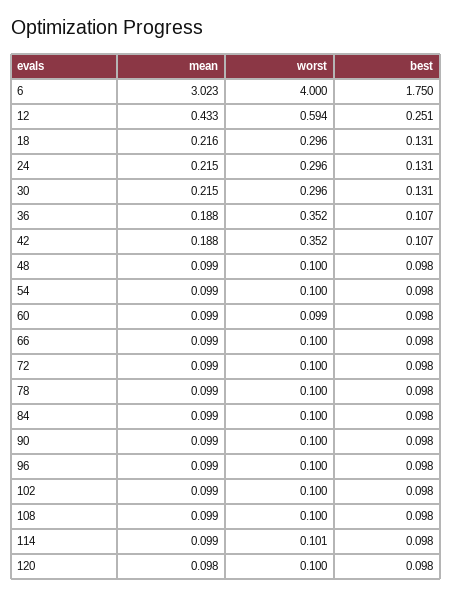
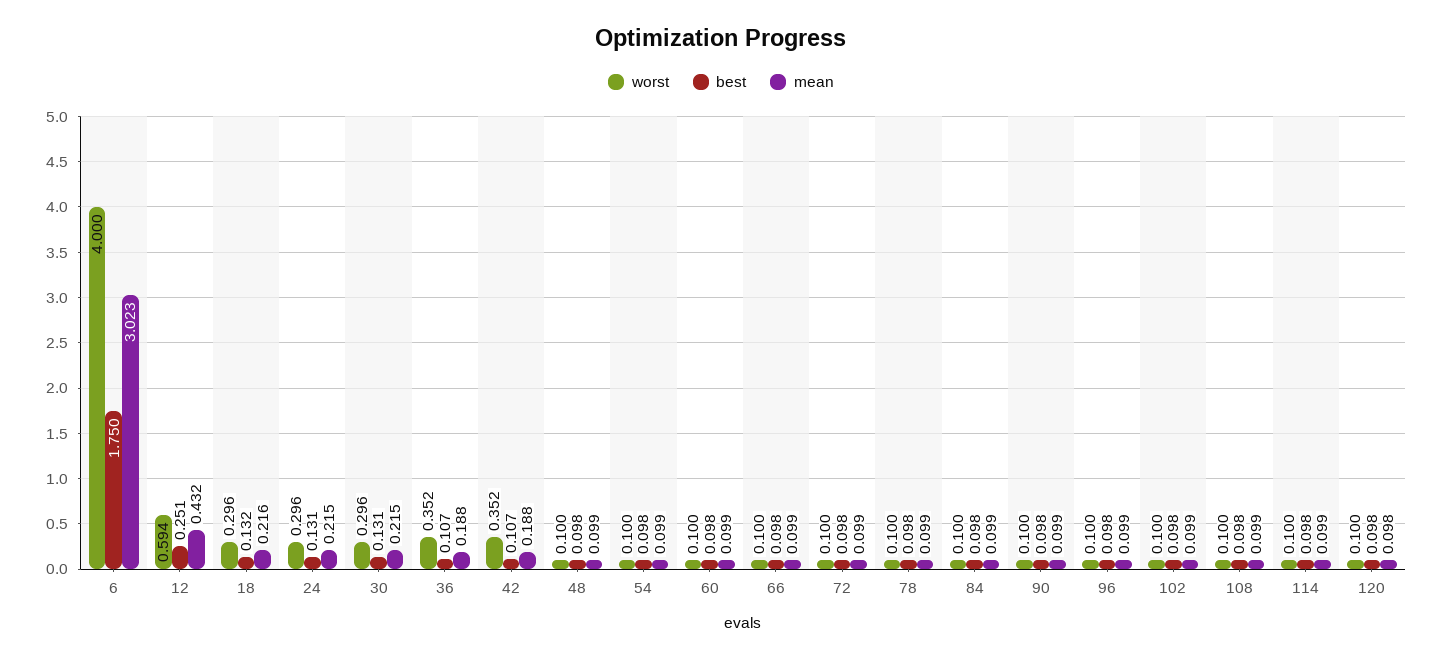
  {
    "mean": {
      "6": 3.023,
-     "12": 0.433,
+     "12": 0.432,
      "18": 0.216,
      "24": 0.215,
      "30": 0.215,
      "36": 0.188,
      "42": 0.188,
      "48": 0.099,
      "54": 0.099,
      "60": 0.099,
      "66": 0.099,
      "72": 0.099,
      "78": 0.099,
      "84": 0.099,
      "90": 0.099,
      "96": 0.099,
      "102": 0.099,
      "108": 0.099,
      "114": 0.099,
      "120": 0.098
    },
    "worst": {
      "6": 4,
      "12": 0.594,
      "18": 0.296,
      "24": 0.296,
      "30": 0.296,
      "36": 0.352,
      "42": 0.352,
      "48": 0.1,
      "54": 0.1,
-     "60": 0.099,
+     "60": 0.1,
      "66": 0.1,
      "72": 0.1,
      "78": 0.1,
      "84": 0.1,
      "90": 0.1,
      "96": 0.1,
      "102": 0.1,
      "108": 0.1,
-     "114": 0.101,
+     "114": 0.1,
      "120": 0.1
    },
    "best": {
      "6": 1.75,
      "12": 0.251,
-     "18": 0.131,
+     "18": 0.132,
      "24": 0.131,
      "30": 0.131,
      "36": 0.107,
      "42": 0.107,
      "48": 0.098,
      "54": 0.098,
      "60": 0.098,
      "66": 0.098,
      "72": 0.098,
      "78": 0.098,
      "84": 0.098,
      "90": 0.098,
      "96": 0.098,
      "102": 0.098,
      "108": 0.098,
      "114": 0.098,
      "120": 0.098
    }
  }

